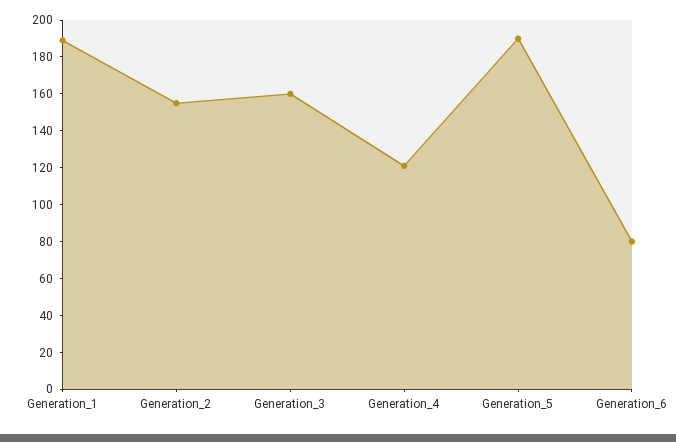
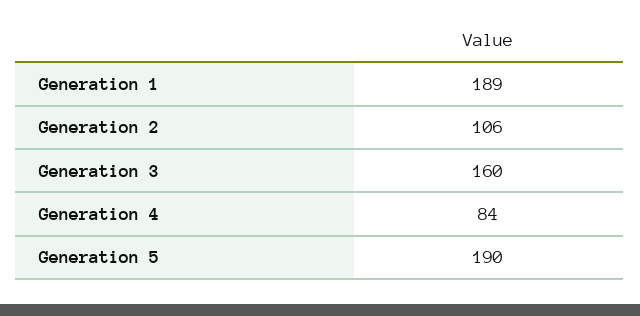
  {
    "Generation_1": 189,
-   "Generation_2": 155,
+   "Generation_2": 106,
    "Generation_3": 160,
-   "Generation_4": 120,
+   "Generation_4": 84,
-   "Generation_5": 190,
+   "Generation_5": 190
-   "Generation_6": 80
  }

